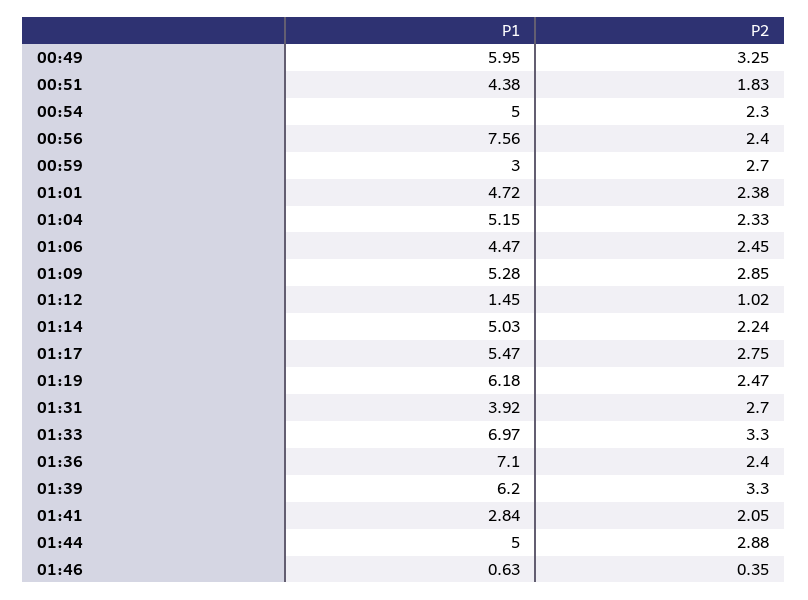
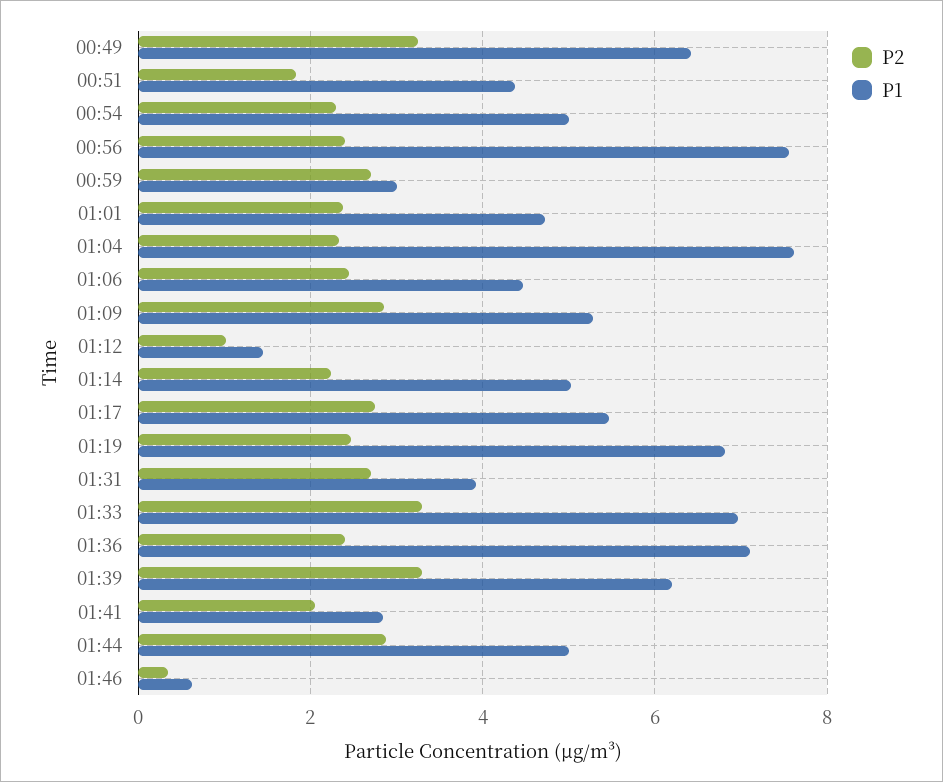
  {
    "P1": {
-     "00:49": 5.95,
+     "00:49": 6.4,
      "00:51": 4.38,
      "00:54": 5,
      "00:56": 7.56,
      "00:59": 3,
      "01:01": 4.72,
-     "01:04": 5.15,
+     "01:04": 7.6,
      "01:06": 4.47,
      "01:09": 5.28,
      "01:12": 1.45,
      "01:14": 5.03,
      "01:17": 5.47,
-     "01:19": 6.18,
+     "01:19": 6.8,
      "01:31": 3.92,
      "01:33": 6.97,
      "01:36": 7.1,
      "01:39": 6.2,
      "01:41": 2.84,
      "01:44": 5,
      "01:46": 0.63
    },
    "P2": {
      "00:49": 3.25,
      "00:51": 1.83,
      "00:54": 2.3,
      "00:56": 2.4,
      "00:59": 2.7,
      "01:01": 2.38,
      "01:04": 2.33,
      "01:06": 2.45,
      "01:09": 2.85,
      "01:12": 1.02,
      "01:14": 2.24,
      "01:17": 2.75,
      "01:19": 2.47,
      "01:31": 2.7,
      "01:33": 3.3,
      "01:36": 2.4,
      "01:39": 3.3,
      "01:41": 2.05,
      "01:44": 2.88,
      "01:46": 0.35
    }
  }

